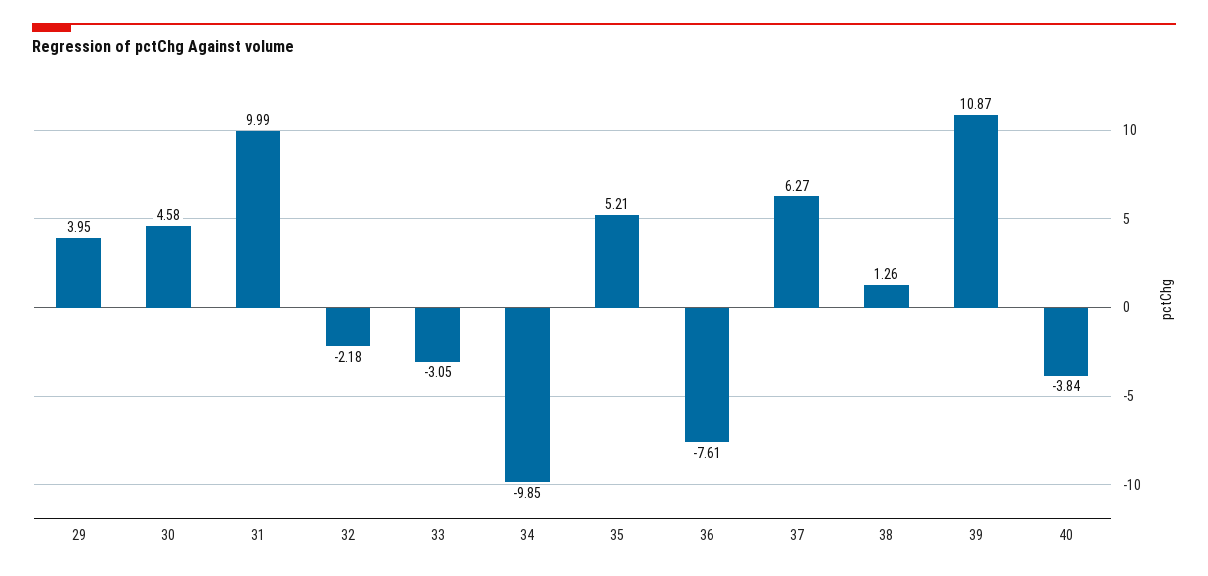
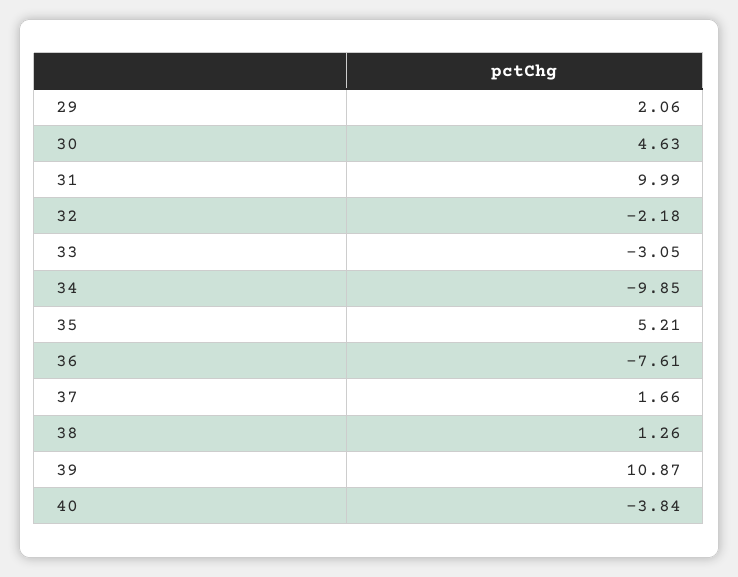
  {
-   "29": 3.95,
+   "29": 2.06,
-   "30": 4.58,
+   "30": 4.63,
    "31": 9.99,
    "32": -2.18,
    "33": -3.05,
    "34": -9.85,
    "35": 5.21,
    "36": -7.61,
-   "37": 6.27,
+   "37": 1.66,
    "38": 1.26,
    "39": 10.87,
    "40": -3.84
  }

